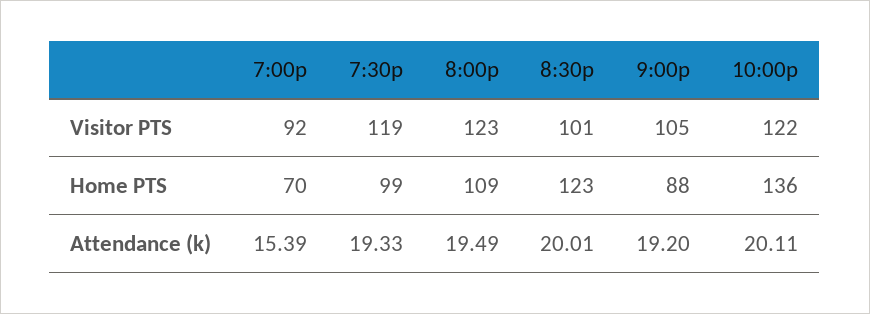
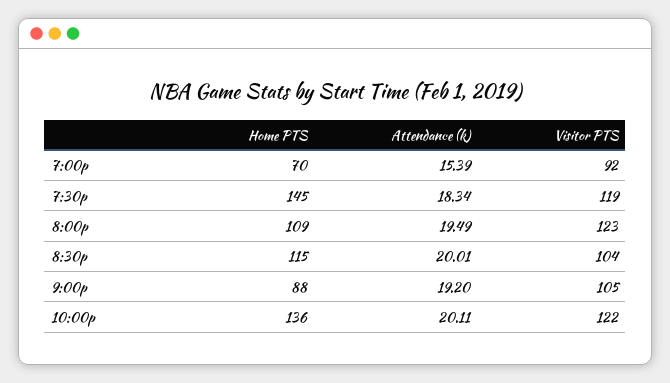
  {
    "7:00p": {
      "Visitor PTS": 92,
      "Home PTS": 70,
      "Attendance (k)": 15.39
    },
    "7:30p": {
      "Visitor PTS": 119,
-     "Home PTS": 99,
+     "Home PTS": 145,
-     "Attendance (k)": 19.33
+     "Attendance (k)": 18.34
    },
    "8:00p": {
      "Visitor PTS": 123,
      "Home PTS": 109,
      "Attendance (k)": 19.49
    },
    "8:30p": {
-     "Visitor PTS": 101,
+     "Visitor PTS": 104,
-     "Home PTS": 123,
+     "Home PTS": 115,
      "Attendance (k)": 20.01
    },
    "9:00p": {
      "Visitor PTS": 105,
      "Home PTS": 88,
      "Attendance (k)": 19.2
    },
    "10:00p": {
      "Visitor PTS": 122,
      "Home PTS": 136,
      "Attendance (k)": 20.11
    }
  }

